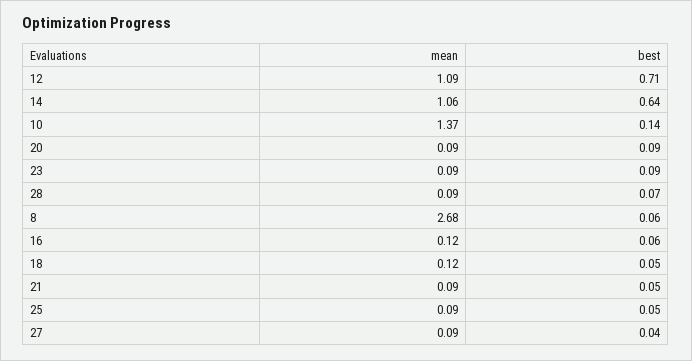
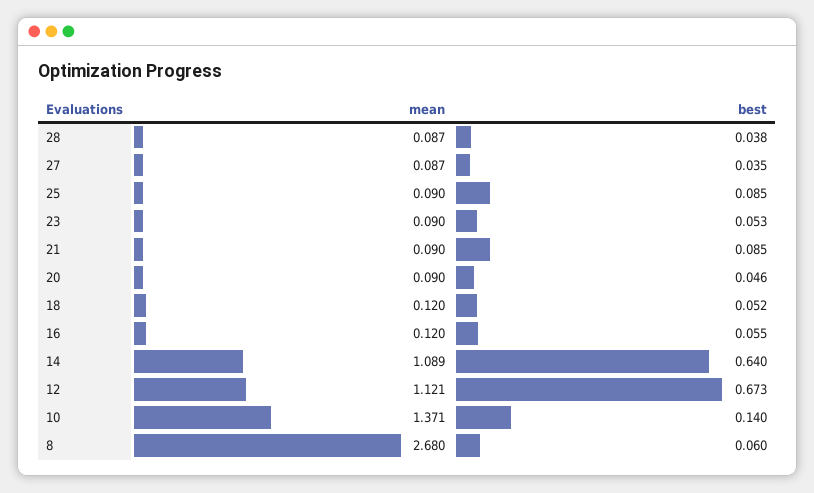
  {
    "mean": {
-     "12": 1.09,
+     "12": 1.121,
-     "14": 1.06,
+     "14": 1.089,
      "10": 1.371,
      "20": 0.09,
      "23": 0.09,
      "28": 0.087,
      "8": 2.68,
      "16": 0.12,
      "18": 0.12,
      "21": 0.09,
      "25": 0.09,
      "27": 0.087
    },
    "best": {
-     "12": 0.71,
+     "12": 0.673,
      "14": 0.64,
      "10": 0.14,
-     "20": 0.09,
+     "20": 0.046,
-     "23": 0.09,
+     "23": 0.053,
-     "28": 0.07,
+     "28": 0.038,
      "8": 0.06,
      "16": 0.055,
      "18": 0.052,
-     "21": 0.05,
+     "21": 0.085,
-     "25": 0.05,
+     "25": 0.085,
      "27": 0.035
    }
  }

